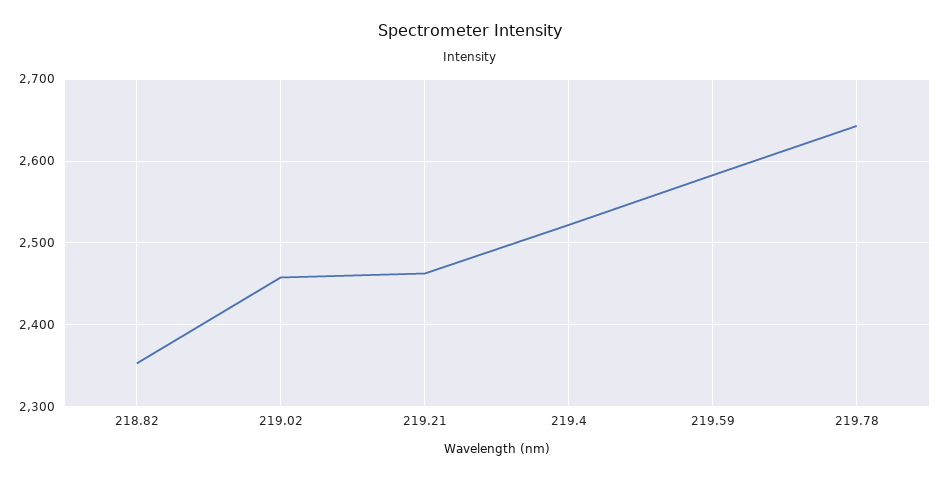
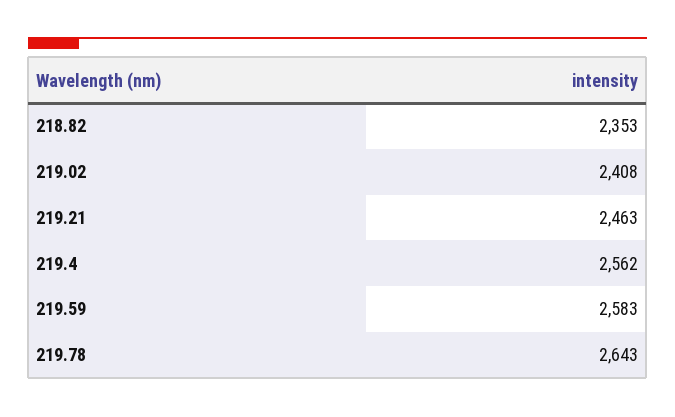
  {
    "218.82": 2353,
-   "219.02": 2460,
+   "219.02": 2408,
    "219.21": 2463,
-   "219.4": 2520,
+   "219.4": 2562,
    "219.59": 2583,
    "219.78": 2643
  }

